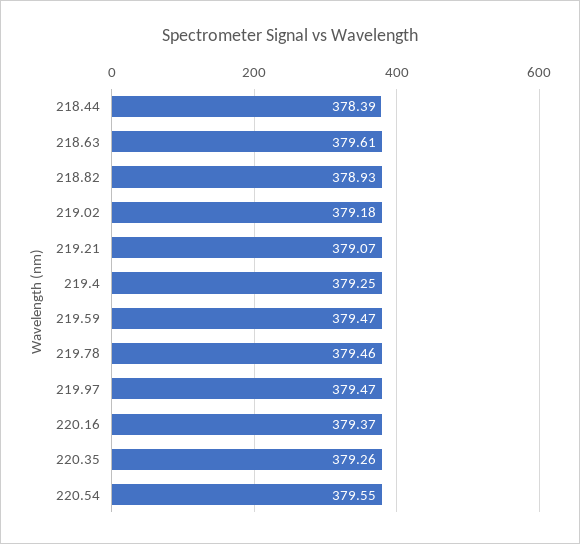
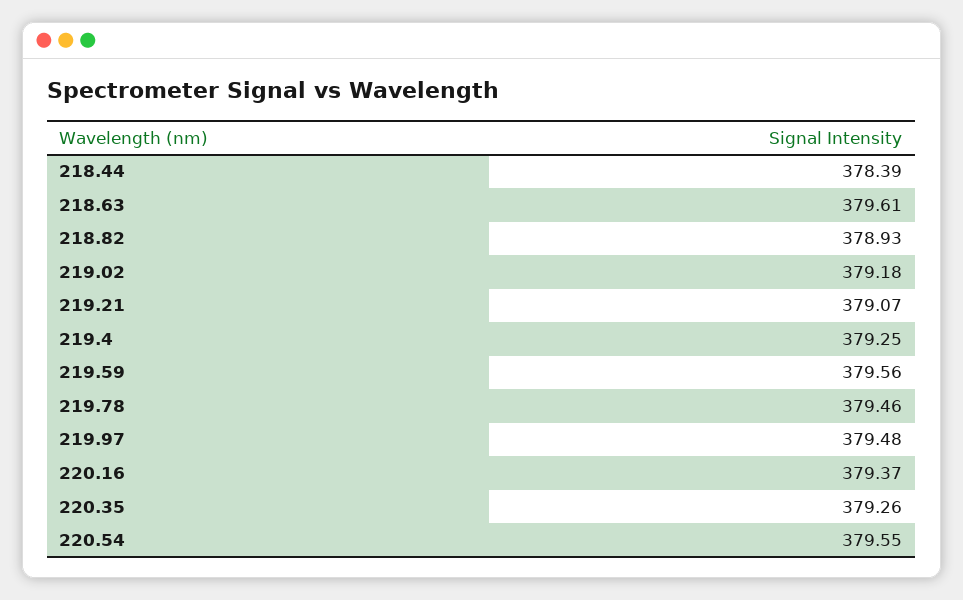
  {
    "218.44": 378.39,
    "218.63": 379.61,
    "218.82": 378.93,
    "219.02": 379.18,
    "219.21": 379.07,
    "219.4": 379.25,
-   "219.59": 379.47,
+   "219.59": 379.56,
    "219.78": 379.46,
-   "219.97": 379.47,
+   "219.97": 379.48,
    "220.16": 379.37,
    "220.35": 379.26,
    "220.54": 379.55
  }

